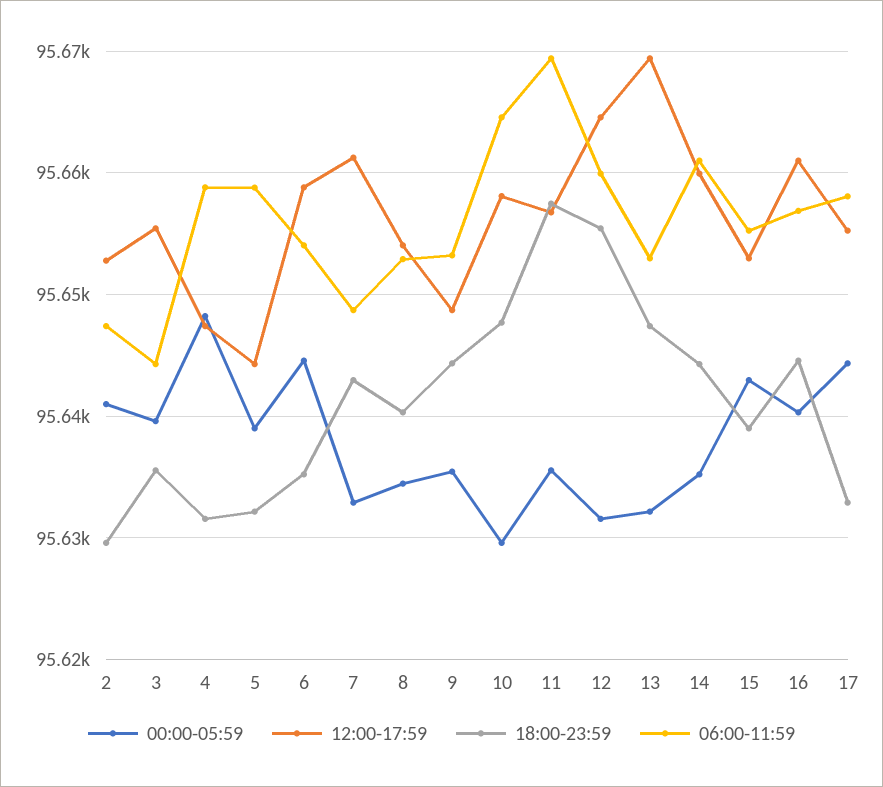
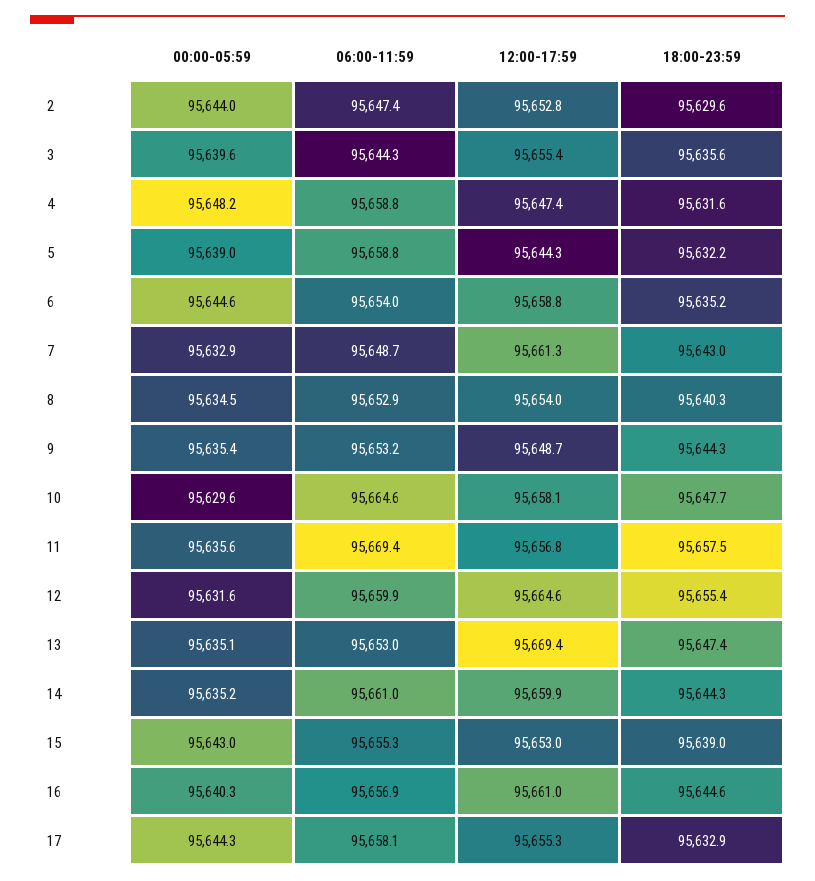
  {
    "00:00-05:59": {
-     "2": 95641,
+     "2": 95644,
      "3": 95639.6,
      "4": 95648.2,
      "5": 95639,
      "6": 95644.6,
      "7": 95632.9,
      "8": 95634.5,
      "9": 95635.4,
      "10": 95629.6,
      "11": 95635.6,
      "12": 95631.6,
-     "13": 95632,
+     "13": 95635.1,
      "14": 95635.2,
      "15": 95643,
      "16": 95640.3,
      "17": 95644.3
    },
    "12:00-17:59": {
      "2": 95652.8,
      "3": 95655.4,
      "4": 95647.4,
      "5": 95644.3,
      "6": 95658.8,
      "7": 95661.3,
      "8": 95654,
      "9": 95648.7,
      "10": 95658.1,
      "11": 95656.8,
      "12": 95664.6,
      "13": 95669.4,
      "14": 95659.9,
      "15": 95653,
      "16": 95661,
      "17": 95655.3
    },
    "18:00-23:59": {
      "2": 95629.6,
      "3": 95635.6,
      "4": 95631.6,
      "5": 95632.2,
      "6": 95635.2,
      "7": 95643,
      "8": 95640.3,
      "9": 95644.3,
      "10": 95647.7,
      "11": 95657.5,
      "12": 95655.4,
      "13": 95647.4,
      "14": 95644.3,
      "15": 95639,
      "16": 95644.6,
      "17": 95632.9
    },
    "06:00-11:59": {
      "2": 95647.4,
      "3": 95644.3,
      "4": 95658.8,
      "5": 95658.8,
      "6": 95654,
      "7": 95648.7,
      "8": 95652.9,
      "9": 95653.2,
      "10": 95664.6,
      "11": 95669.4,
      "12": 95659.9,
      "13": 95653,
      "14": 95661,
      "15": 95655.3,
      "16": 95656.9,
      "17": 95658.1
    }
  }

